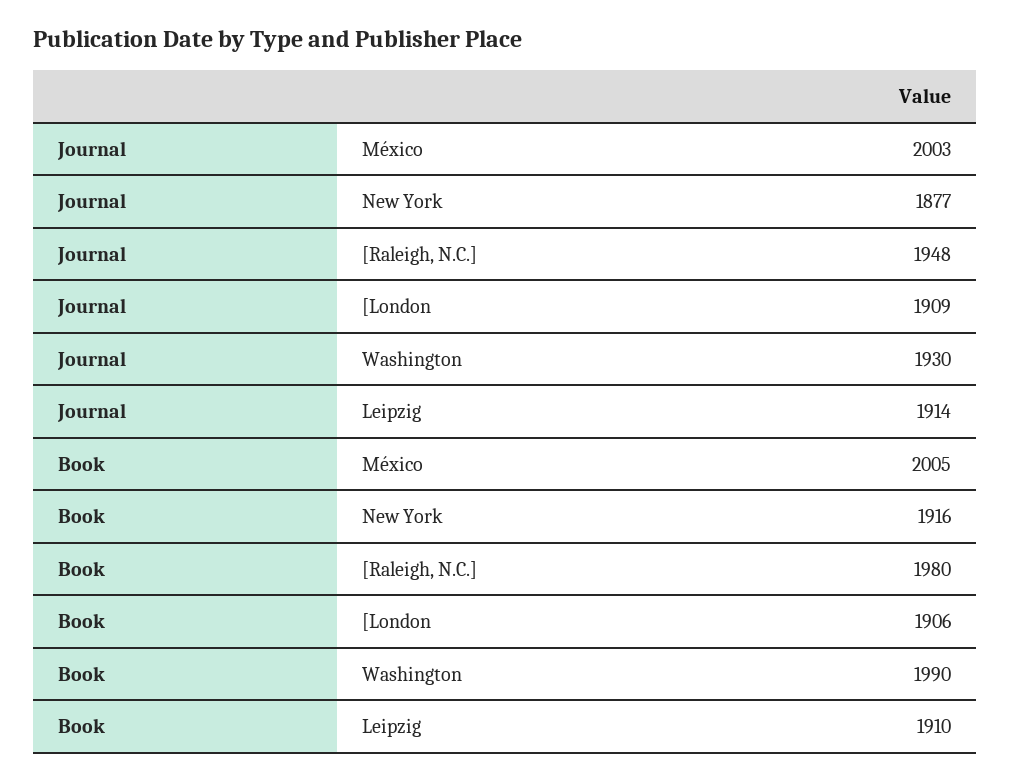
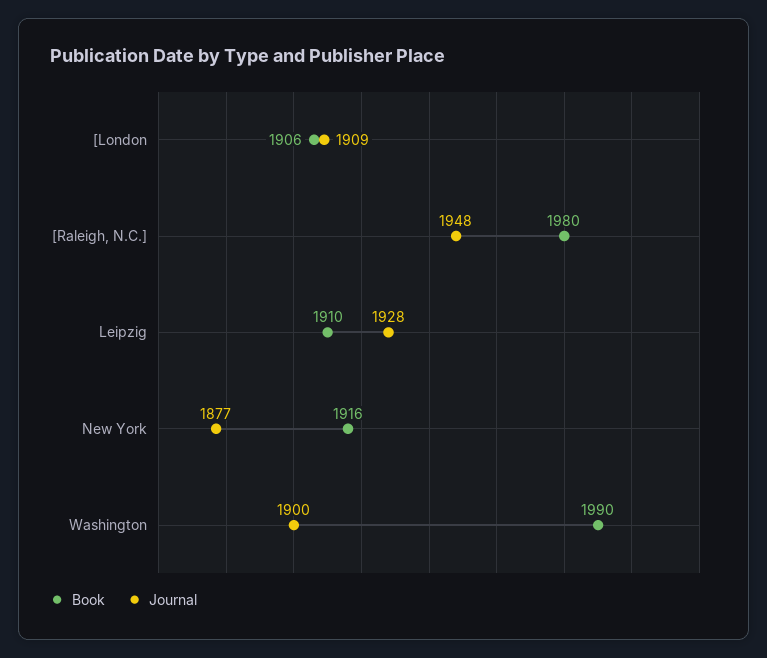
  {
    "Journal": {
-     "México": 2003,
      "New York": 1877,
      "[Raleigh, N.C.]": 1948,
      "[London": 1909,
-     "Washington": 1930,
+     "Washington": 1900,
-     "Leipzig": 1914
+     "Leipzig": 1928
    },
    "Book": {
-     "México": 2005,
      "New York": 1916,
      "[Raleigh, N.C.]": 1980,
      "[London": 1906,
      "Washington": 1990,
      "Leipzig": 1910
    }
  }

